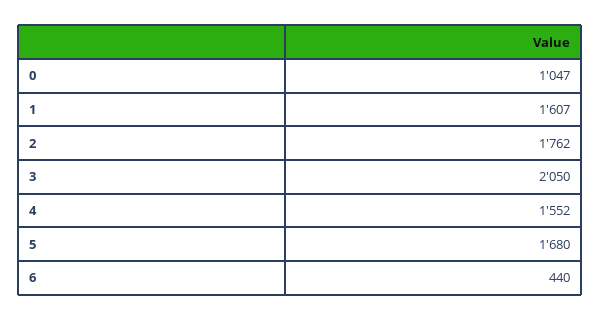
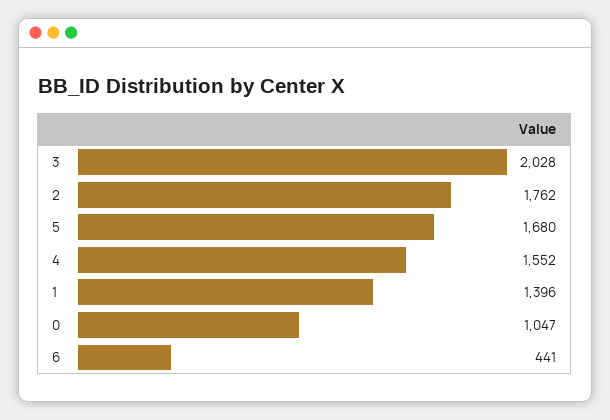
  {
    "0": 1047,
-   "1": 1607,
+   "1": 1396,
    "2": 1762,
-   "3": 2050,
+   "3": 2028,
    "4": 1552,
    "5": 1680,
-   "6": 440
+   "6": 441
  }

